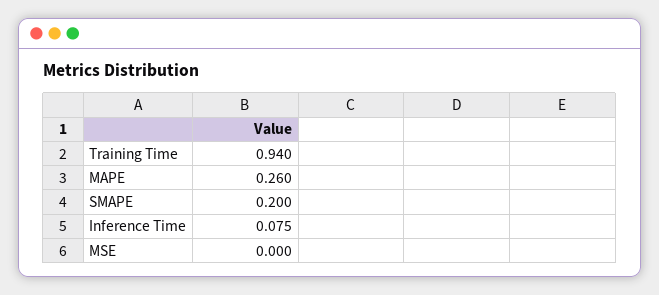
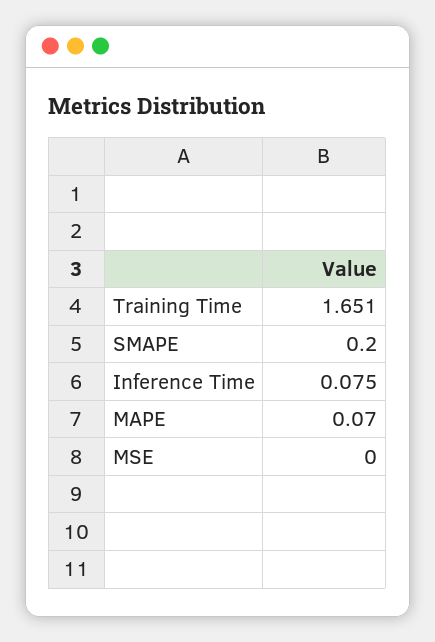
  {
-   "Training Time": 0.94,
+   "Training Time": 1.651,
-   "MAPE": 0.26,
+   "MAPE": 0.07,
    "SMAPE": 0.2,
    "Inference Time": 0.075,
    "MSE": 0
  }

